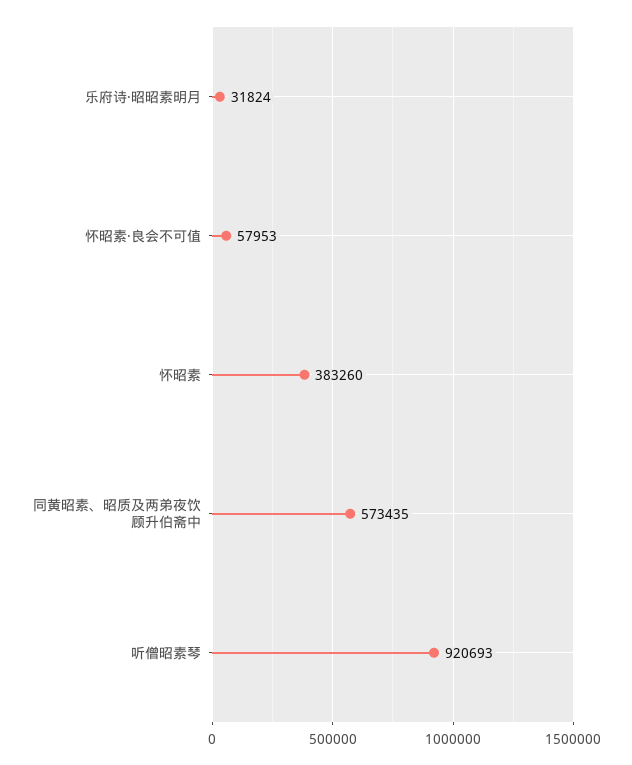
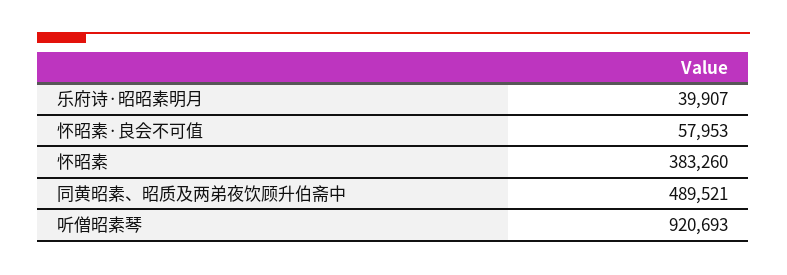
  {
-   "乐府诗·昭昭素明月": 31824,
+   "乐府诗·昭昭素明月": 39907,
    "怀昭素·良会不可值": 57953,
    "怀昭素": 383260,
-   "同黄昭素、昭质及两弟夜饮顾升伯斋中": 573435,
+   "同黄昭素、昭质及两弟夜饮顾升伯斋中": 489521,
    "听僧昭素琴": 920693
  }

